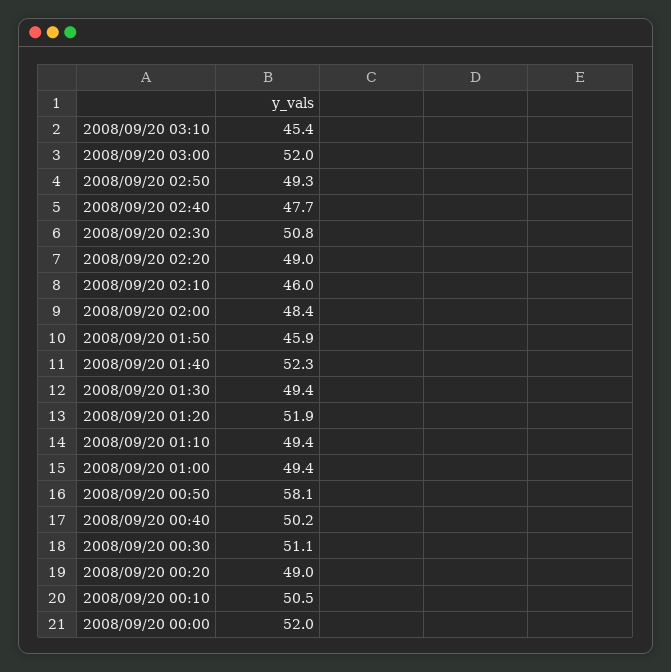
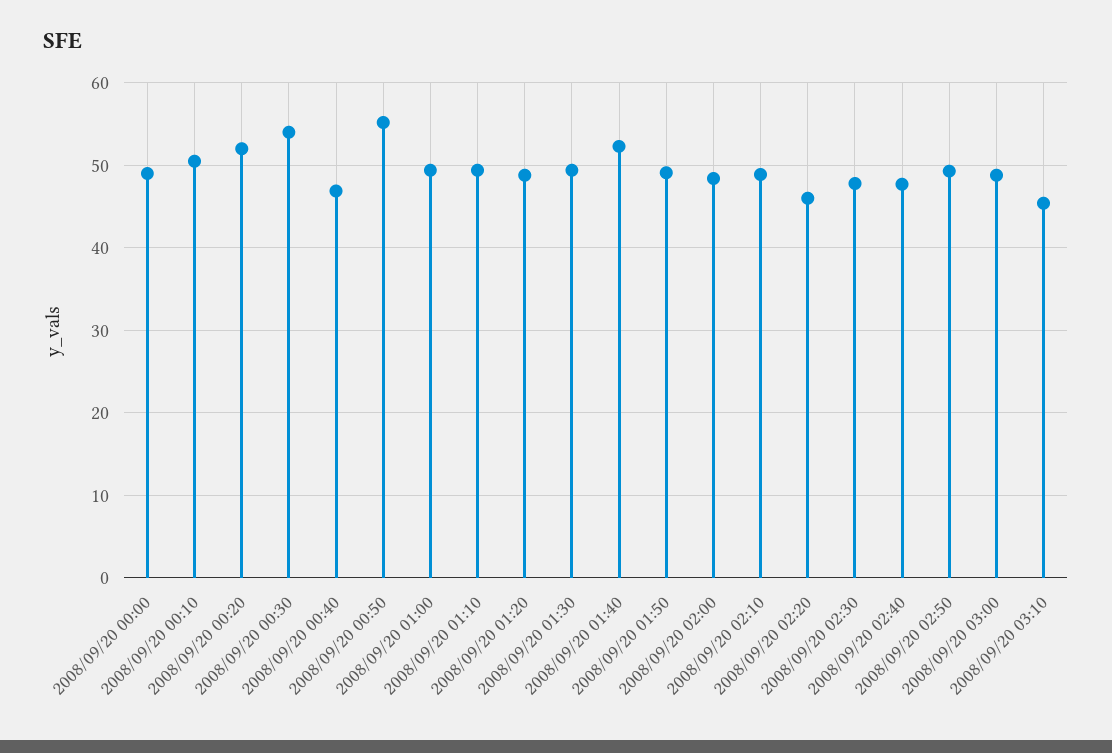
  {
    "2008/09/20 03:10": 45.4,
-   "2008/09/20 03:00": 52,
+   "2008/09/20 03:00": 49,
    "2008/09/20 02:50": 49.3,
    "2008/09/20 02:40": 47.7,
-   "2008/09/20 02:30": 50.8,
+   "2008/09/20 02:30": 48,
-   "2008/09/20 02:20": 49,
+   "2008/09/20 02:20": 46,
-   "2008/09/20 02:10": 46,
+   "2008/09/20 02:10": 49,
    "2008/09/20 02:00": 48.4,
-   "2008/09/20 01:50": 45.9,
+   "2008/09/20 01:50": 49,
    "2008/09/20 01:40": 52.3,
    "2008/09/20 01:30": 49.4,
-   "2008/09/20 01:20": 51.9,
+   "2008/09/20 01:20": 49,
    "2008/09/20 01:10": 49.4,
    "2008/09/20 01:00": 49.4,
-   "2008/09/20 00:50": 58.1,
+   "2008/09/20 00:50": 55,
-   "2008/09/20 00:40": 50.2,
+   "2008/09/20 00:40": 47,
-   "2008/09/20 00:30": 51.1,
+   "2008/09/20 00:30": 54,
-   "2008/09/20 00:20": 49,
+   "2008/09/20 00:20": 52,
    "2008/09/20 00:10": 50.5,
-   "2008/09/20 00:00": 52
+   "2008/09/20 00:00": 49
  }

